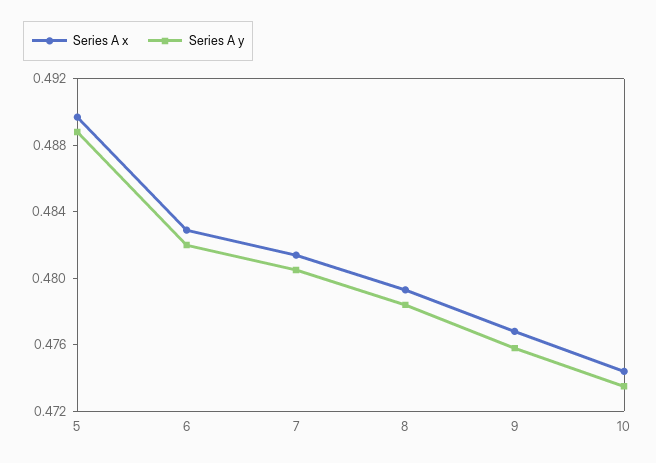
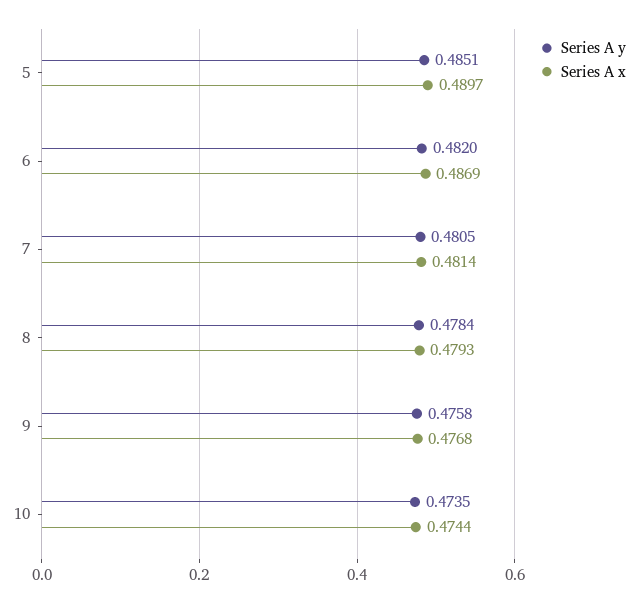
  {
    "Series A x": {
      "5": 0.4897,
-     "6": 0.483,
+     "6": 0.4869,
      "7": 0.4814,
      "8": 0.4793,
      "9": 0.4768,
      "10": 0.4744
    },
    "Series A y": {
-     "5": 0.489,
+     "5": 0.4851,
      "6": 0.482,
      "7": 0.4805,
      "8": 0.4784,
      "9": 0.4758,
      "10": 0.4735
    }
  }

